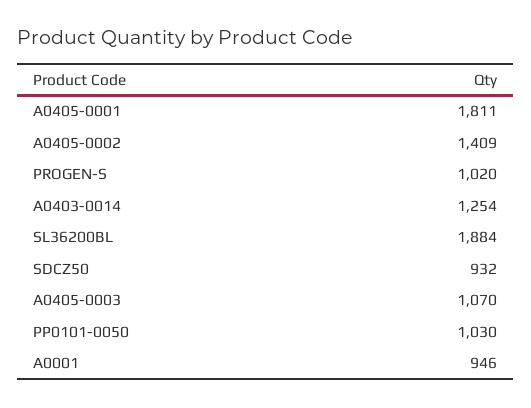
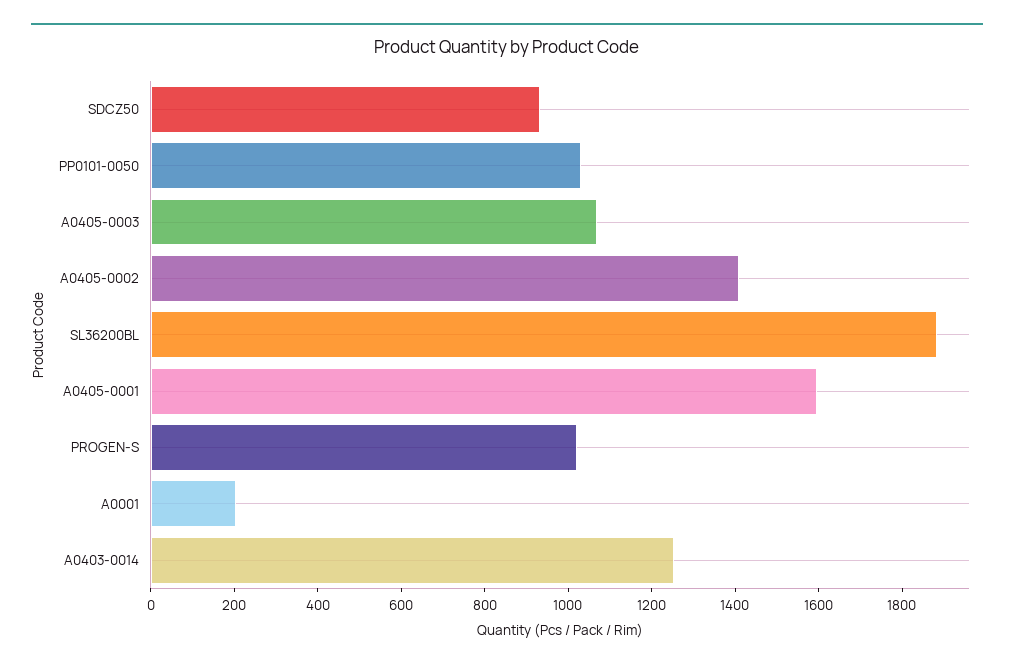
  {
-   "A0405-0001": 1811,
+   "A0405-0001": 1600,
    "A0405-0002": 1409,
    "PROGEN-S": 1020,
    "A0403-0014": 1254,
    "SL36200BL": 1884,
    "SDCZ50": 932,
    "A0405-0003": 1070,
    "PP0101-0050": 1030,
-   "A0001": 946
+   "A0001": 200
  }

